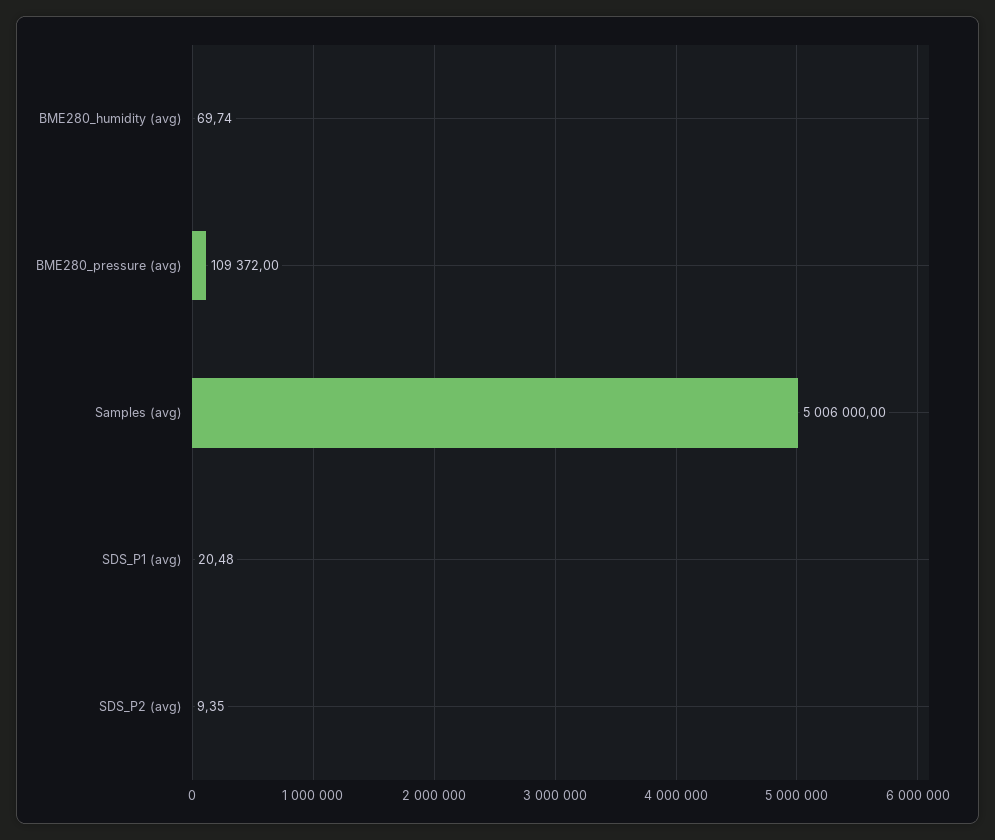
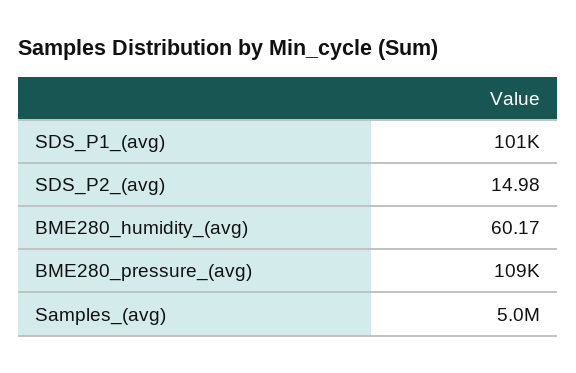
  {
-   "BME280_humidity (avg)": 69.74,
+   "BME280_humidity (avg)": 60.17,
    "BME280_pressure (avg)": 109372,
    "Samples (avg)": 5006000,
-   "SDS_P1 (avg)": 20.48,
+   "SDS_P1 (avg)": 101000,
-   "SDS_P2 (avg)": 9.35
+   "SDS_P2 (avg)": 14.98
  }

